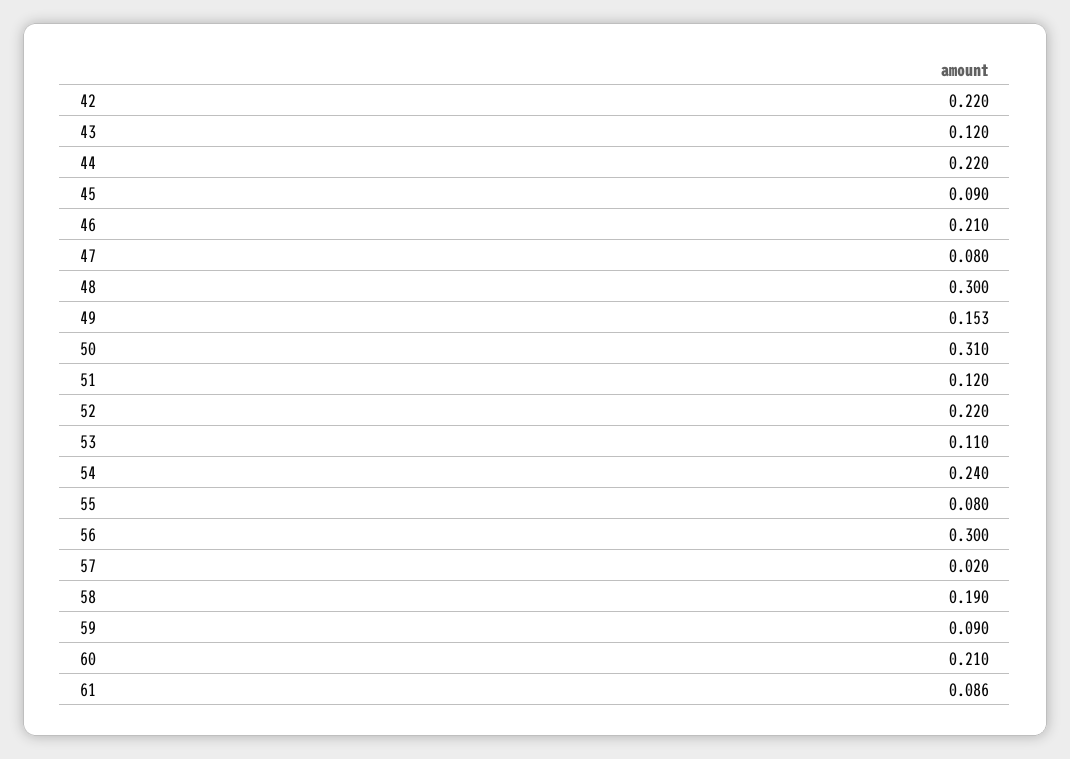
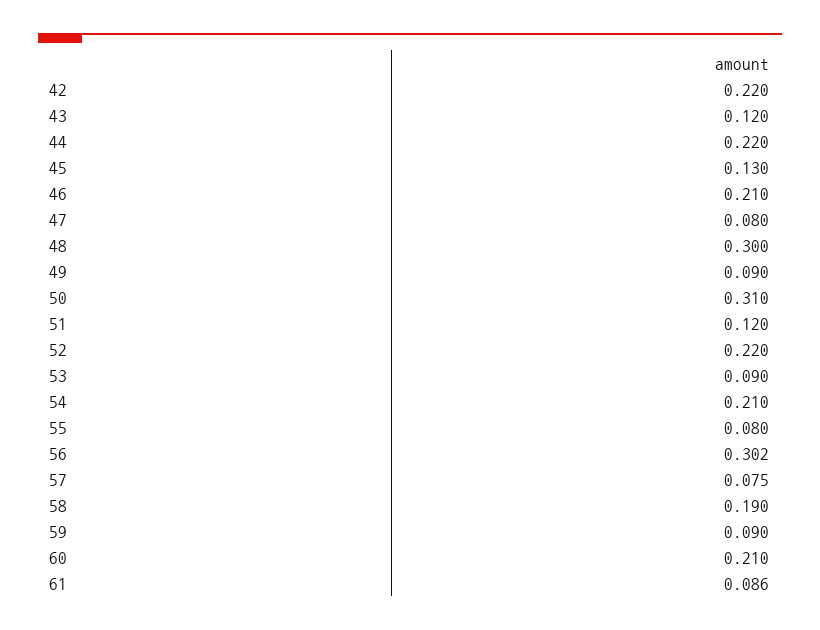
  {
    "42": 0.22,
    "43": 0.12,
    "44": 0.22,
-   "45": 0.09,
+   "45": 0.13,
    "46": 0.21,
    "47": 0.08,
    "48": 0.3,
-   "49": 0.153,
+   "49": 0.09,
    "50": 0.31,
    "51": 0.12,
    "52": 0.22,
-   "53": 0.11,
+   "53": 0.09,
-   "54": 0.24,
+   "54": 0.21,
    "55": 0.08,
-   "56": 0.3,
+   "56": 0.302,
-   "57": 0.02,
+   "57": 0.075,
    "58": 0.19,
    "59": 0.09,
    "60": 0.21,
    "61": 0.086
  }

